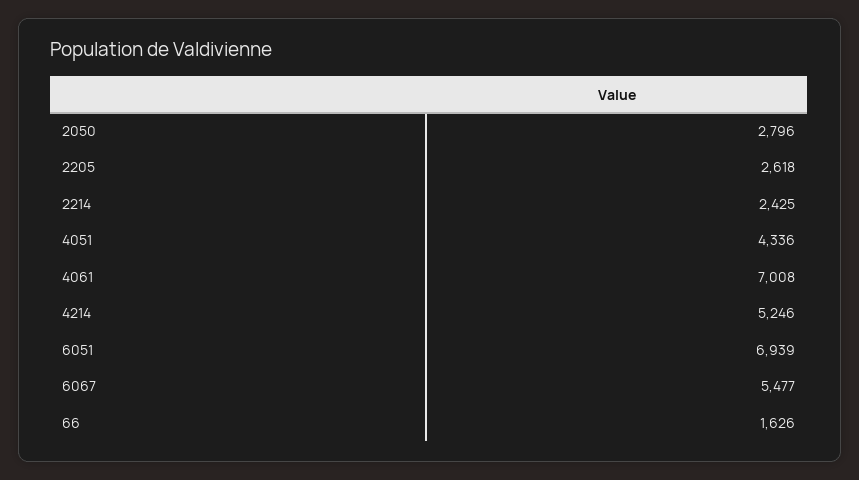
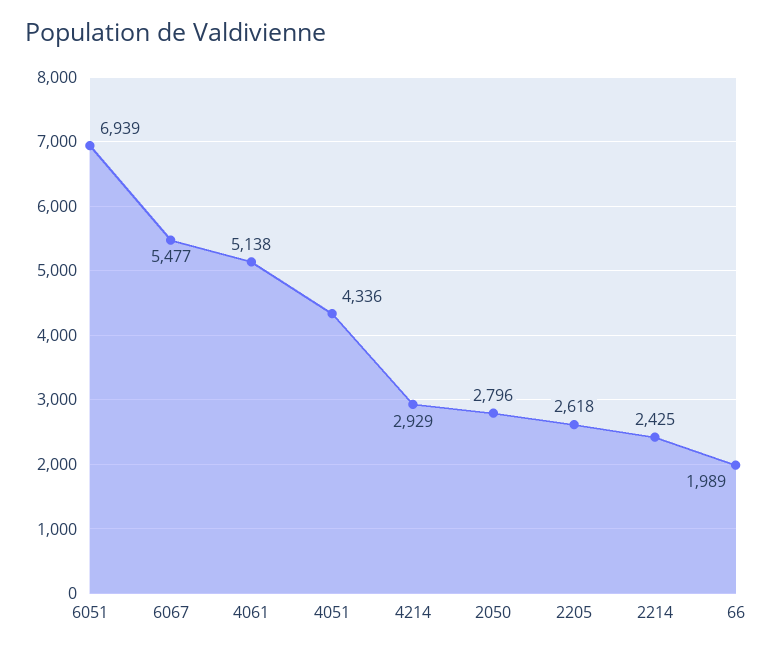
  {
    "2050": 2796,
    "2205": 2618,
    "2214": 2425,
    "4051": 4336,
-   "4061": 7008,
+   "4061": 5138,
-   "4214": 5246,
+   "4214": 2929,
    "6051": 6939,
    "6067": 5477,
-   "66": 1626
+   "66": 1989
  }

